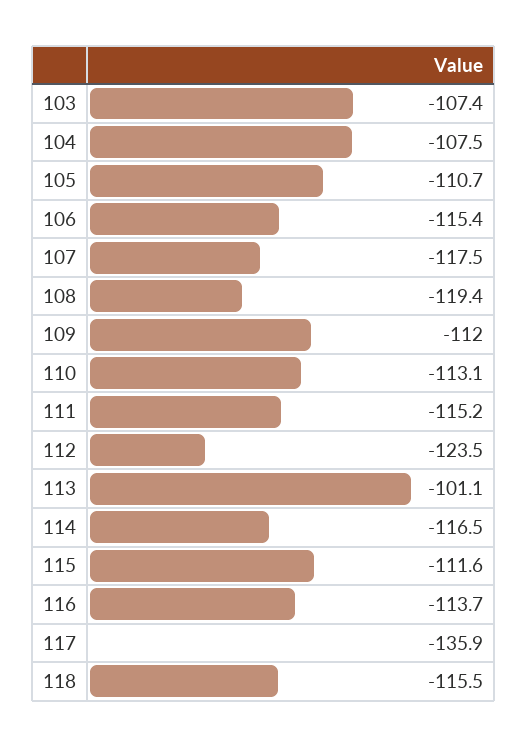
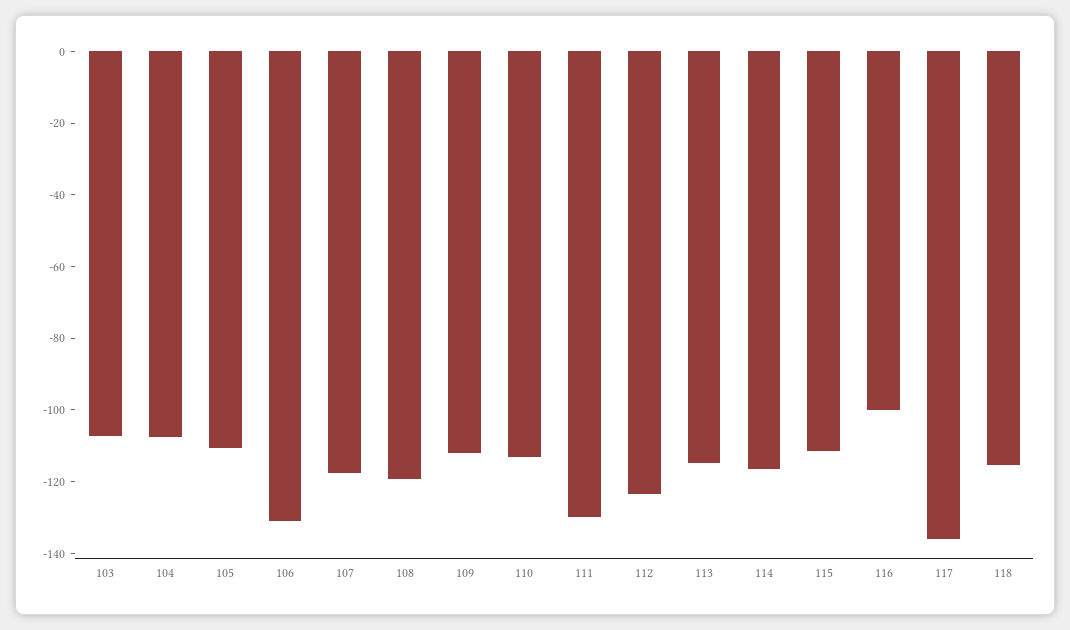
  {
    "103": -107.4,
    "104": -107.5,
    "105": -110.7,
-   "106": -115.4,
+   "106": -130,
    "107": -117.5,
    "108": -119.4,
    "109": -112,
    "110": -113.1,
-   "111": -115.2,
+   "111": -130,
    "112": -123.5,
-   "113": -101.1,
+   "113": -115,
    "114": -116.5,
    "115": -111.6,
-   "116": -113.7,
+   "116": -100,
    "117": -135.9,
    "118": -115.5
  }

